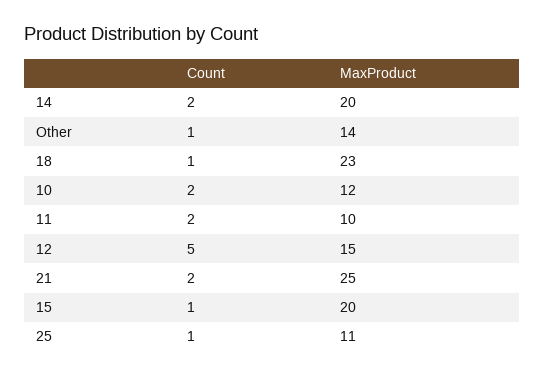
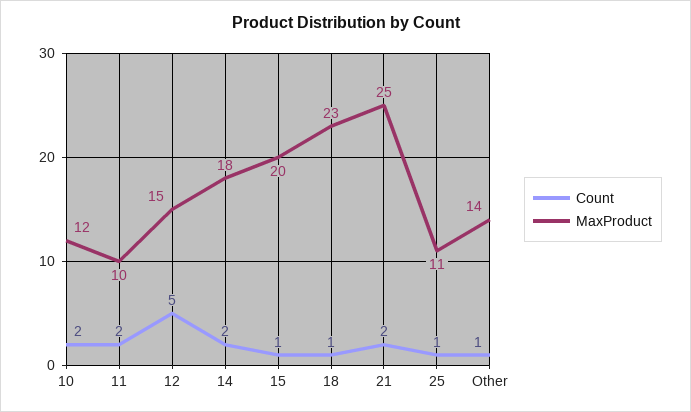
  {
    "Count": {
      "14": 2,
      "Other": 1,
      "18": 1,
      "10": 2,
      "11": 2,
      "12": 5,
      "21": 2,
      "15": 1,
      "25": 1
    },
    "MaxProduct": {
-     "14": 20,
+     "14": 18,
      "Other": 14,
      "18": 23,
      "10": 12,
      "11": 10,
      "12": 15,
      "21": 25,
      "15": 20,
      "25": 11
    }
  }

